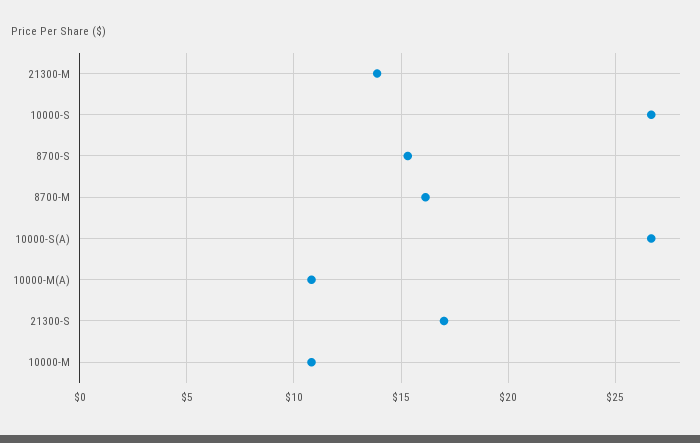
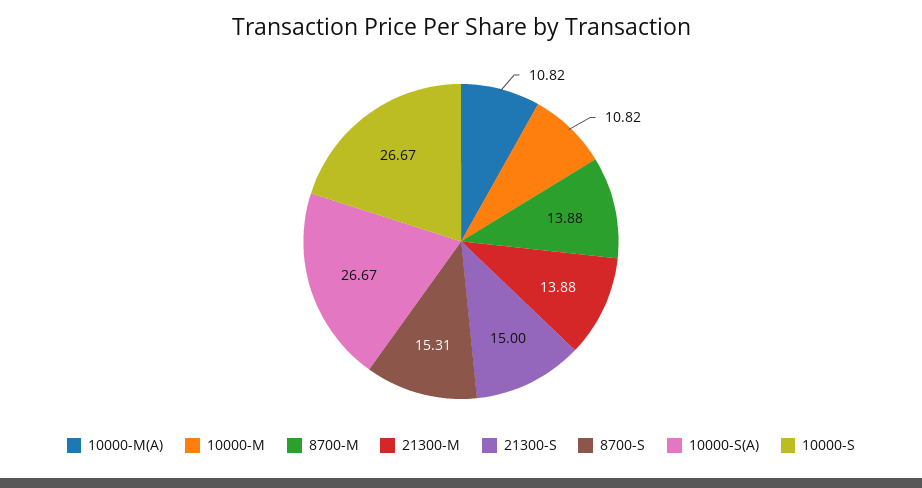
  {
    "21300-M": 13.88,
    "10000-S": 26.67,
    "8700-S": 15.31,
-   "8700-M": 16,
+   "8700-M": 13.88,
    "10000-S(A)": 26.67,
    "10000-M(A)": 10.82,
-   "21300-S": 17,
+   "21300-S": 15,
    "10000-M": 10.82
  }

